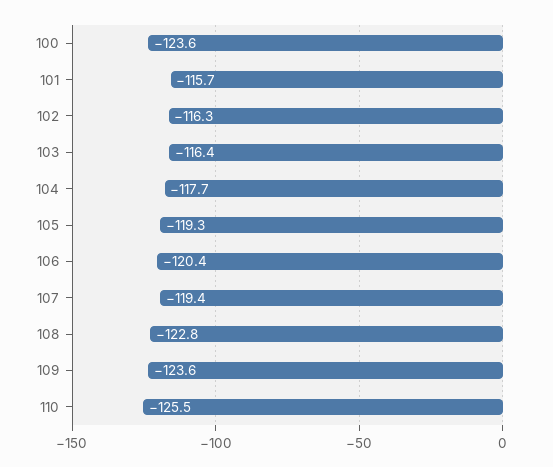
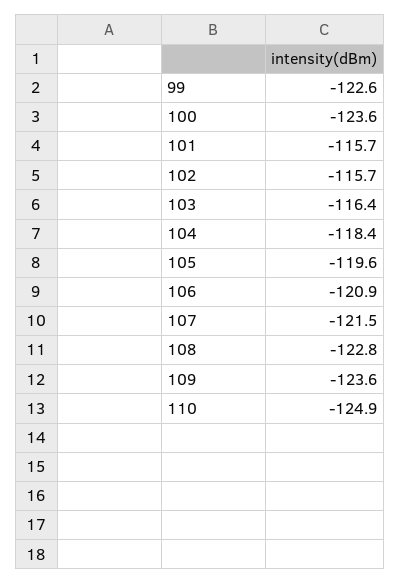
  {
    "100": -123.6,
    "101": -115.7,
-   "102": -116.3,
+   "102": -115.7,
    "103": -116.4,
-   "104": -117.7,
+   "104": -118.4,
-   "105": -119.3,
+   "105": -119.6,
-   "106": -120.4,
+   "106": -120.9,
-   "107": -119.4,
+   "107": -121.5,
    "108": -122.8,
    "109": -123.6,
-   "110": -125.5
+   "110": -124.9,
+   "99": -122.6
  }

